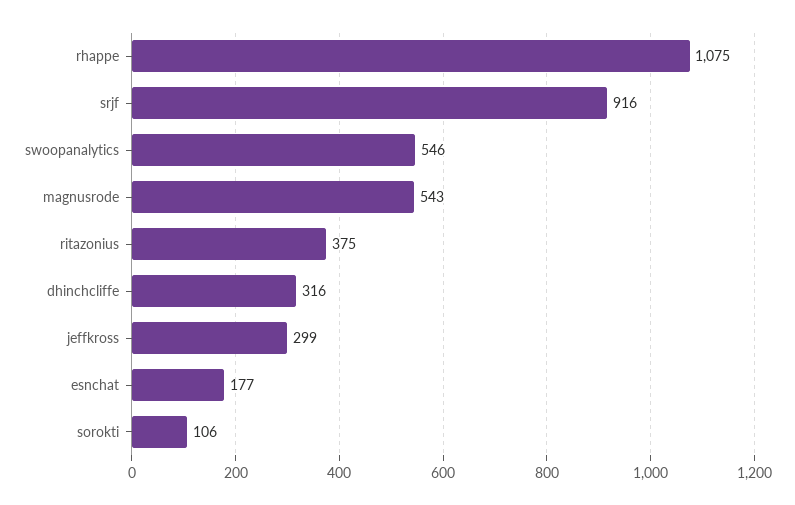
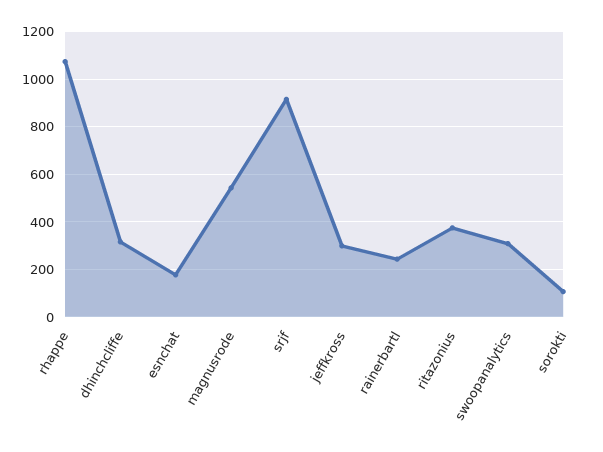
  {
    "rhappe": 1075,
    "srjf": 916,
-   "swoopanalytics": 546,
+   "swoopanalytics": 300,
    "magnusrode": 543,
    "ritazonius": 375,
    "dhinchcliffe": 316,
    "jeffkross": 299,
    "esnchat": 177,
-   "sorokti": 106
+   "sorokti": 106,
+   "rainerbartl": 250
  }

